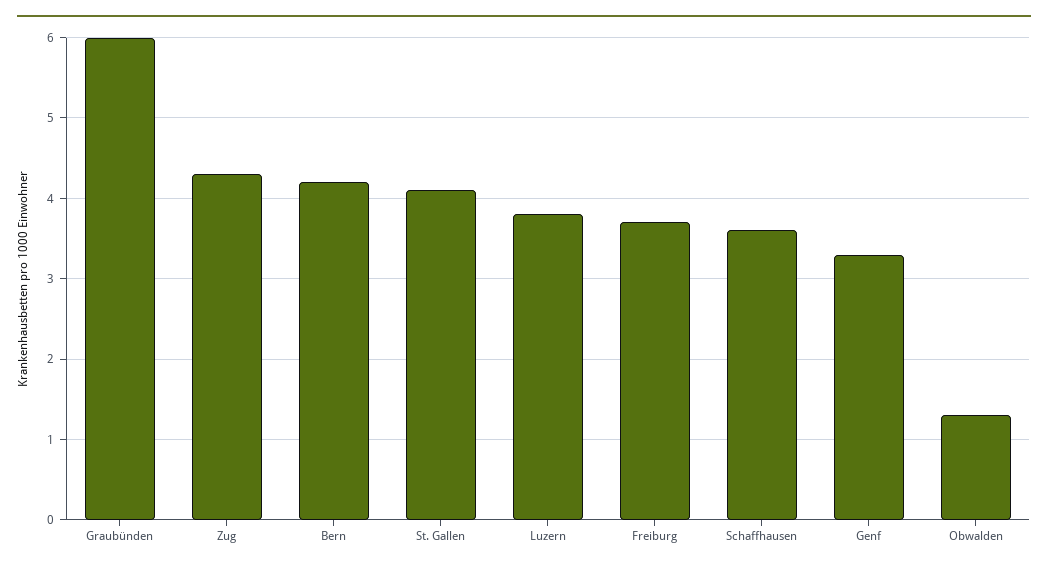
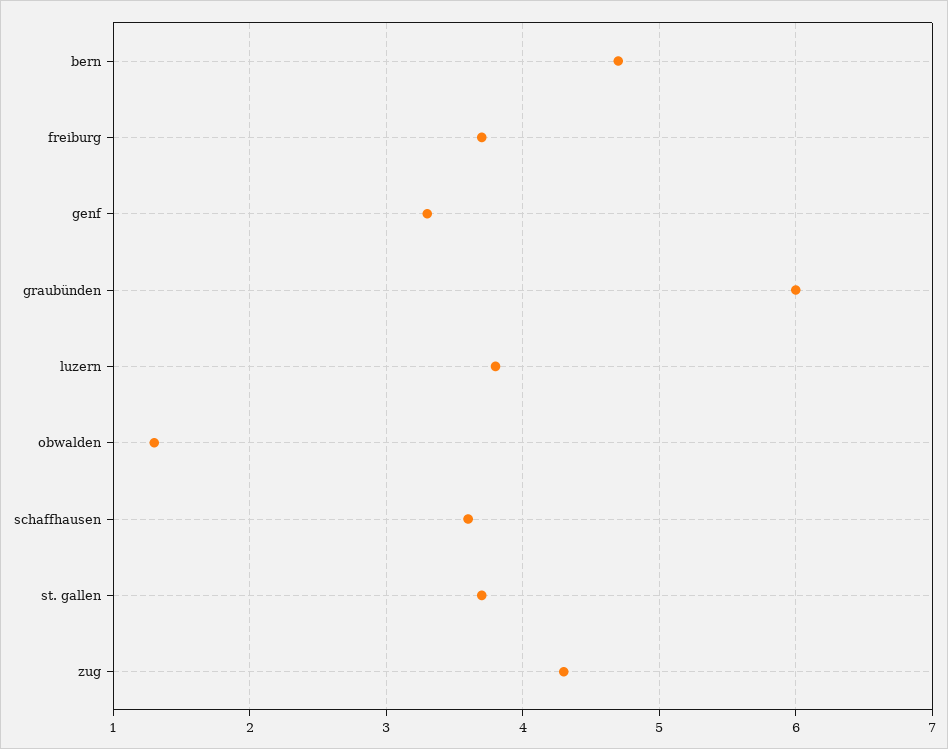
  {
    "Graubünden": 6,
    "Zug": 4.3,
-   "Bern": 4.2,
+   "Bern": 4.7,
-   "St. Gallen": 4.1,
+   "St. Gallen": 3.7,
    "Luzern": 3.8,
    "Freiburg": 3.7,
    "Schaffhausen": 3.6,
    "Genf": 3.3,
    "Obwalden": 1.3
  }

